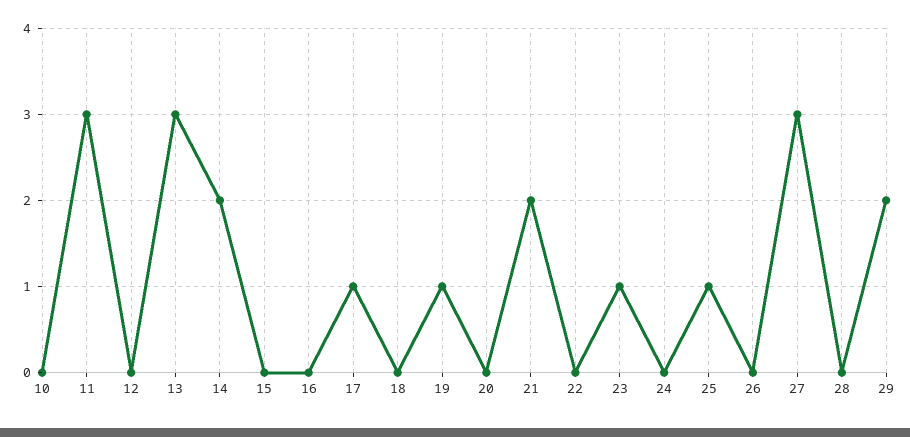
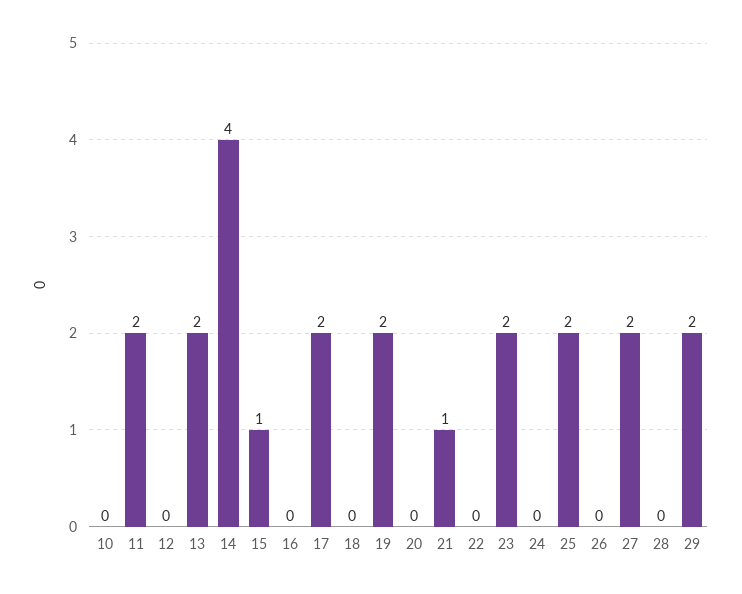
  {
    "10": 0,
-   "11": 3,
+   "11": 2,
    "12": 0,
-   "13": 3,
+   "13": 2,
-   "14": 2,
+   "14": 4,
-   "15": 0,
+   "15": 1,
    "16": 0,
-   "17": 1,
+   "17": 2,
    "18": 0,
-   "19": 1,
+   "19": 2,
    "20": 0,
-   "21": 2,
+   "21": 1,
    "22": 0,
-   "23": 1,
+   "23": 2,
    "24": 0,
-   "25": 1,
+   "25": 2,
    "26": 0,
-   "27": 3,
+   "27": 2,
    "28": 0,
    "29": 2
  }

